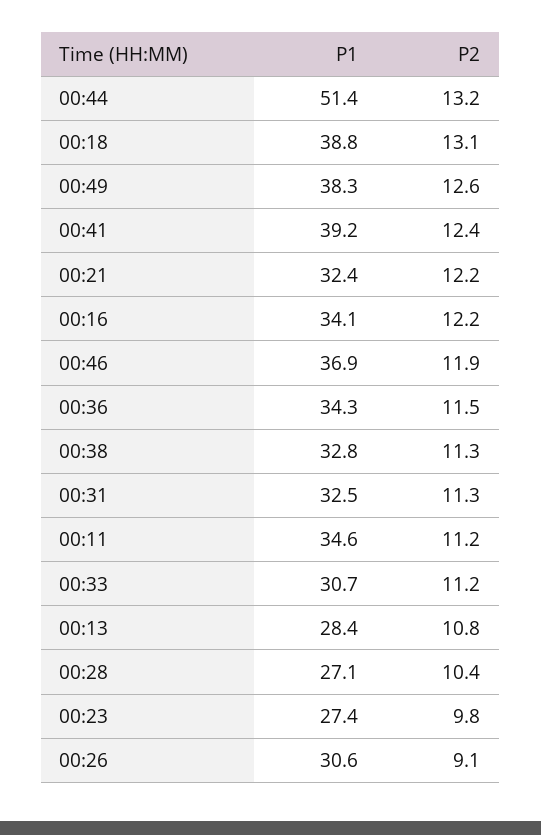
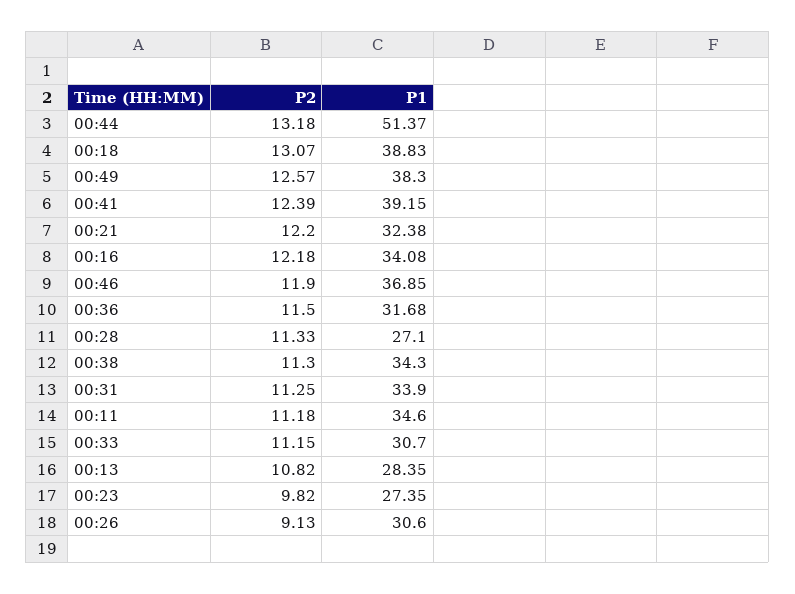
  {
    "P1": {
      "00:44": 51.37,
      "00:18": 38.83,
      "00:49": 38.3,
      "00:41": 39.15,
      "00:21": 32.38,
      "00:16": 34.08,
      "00:46": 36.85,
-     "00:36": 34.3,
+     "00:36": 31.68,
-     "00:38": 32.8,
+     "00:38": 34.3,
-     "00:31": 32.5,
+     "00:31": 33.9,
      "00:11": 34.6,
      "00:33": 30.7,
      "00:13": 28.35,
      "00:28": 27.1,
      "00:23": 27.35,
      "00:26": 30.6
    },
    "P2": {
      "00:44": 13.18,
      "00:18": 13.07,
      "00:49": 12.57,
      "00:41": 12.39,
      "00:21": 12.2,
      "00:16": 12.18,
      "00:46": 11.9,
      "00:36": 11.5,
      "00:38": 11.3,
      "00:31": 11.25,
      "00:11": 11.18,
      "00:33": 11.15,
      "00:13": 10.82,
-     "00:28": 10.4,
+     "00:28": 11.33,
      "00:23": 9.82,
      "00:26": 9.13
    }
  }

